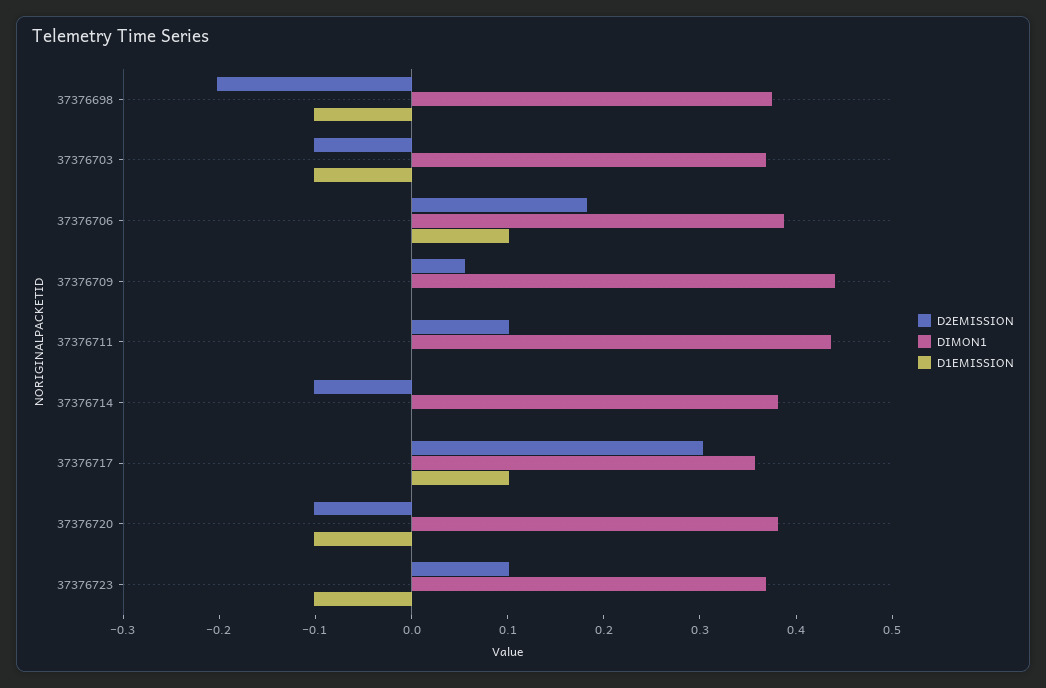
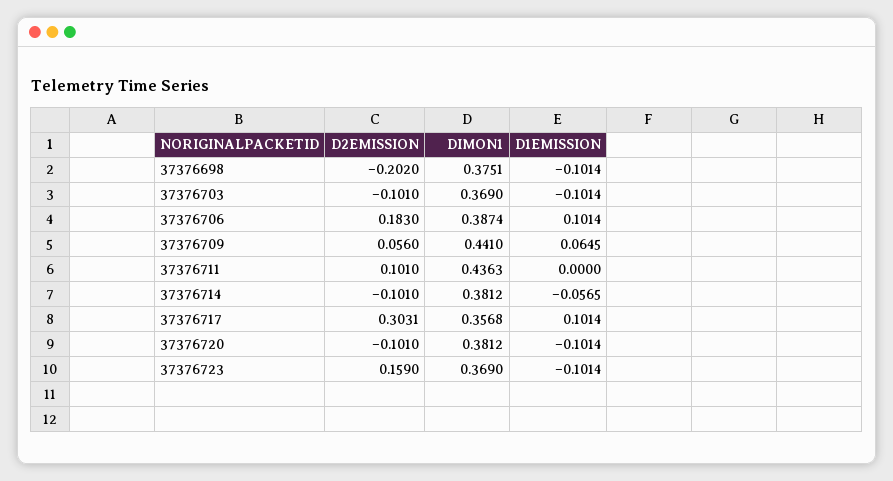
  {
    "D2EMISSION": {
      "37376698": -0.202,
      "37376703": -0.101,
      "37376706": 0.183,
      "37376709": 0.056,
      "37376711": 0.101,
      "37376714": -0.101,
      "37376717": 0.3031,
      "37376720": -0.101,
-     "37376723": 0.1
+     "37376723": 0.159
    },
    "DIMON1": {
      "37376698": 0.3751,
      "37376703": 0.369,
      "37376706": 0.3874,
      "37376709": 0.441,
      "37376711": 0.4363,
      "37376714": 0.3812,
      "37376717": 0.3568,
      "37376720": 0.3812,
      "37376723": 0.369
    },
    "D1EMISSION": {
      "37376698": -0.1014,
      "37376703": -0.1014,
      "37376706": 0.1014,
-     "37376709": 0,
+     "37376709": 0.0645,
      "37376711": 0,
-     "37376714": 0,
+     "37376714": -0.0565,
      "37376717": 0.1014,
      "37376720": -0.1014,
      "37376723": -0.1014
    }
  }

